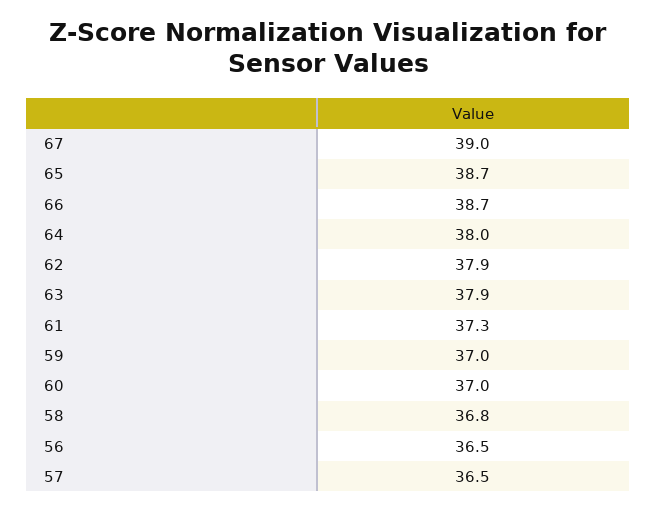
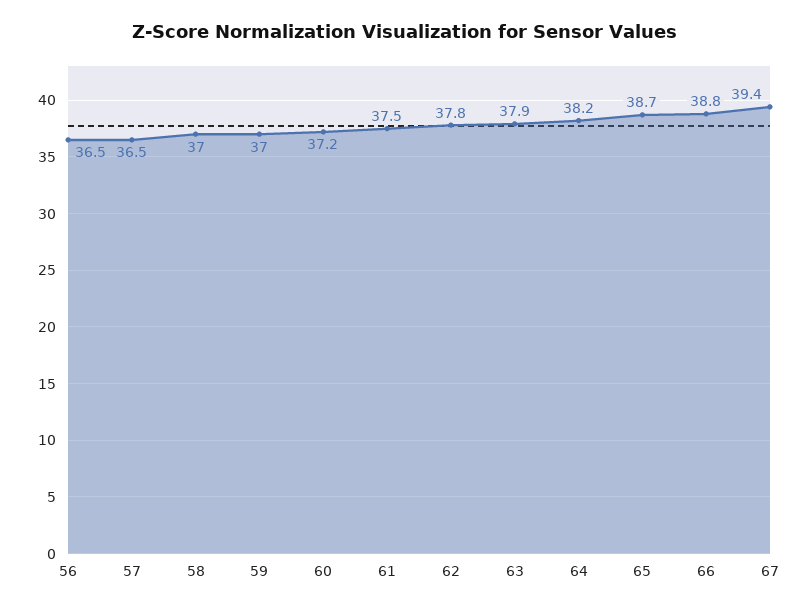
  {
-   "67": 39,
+   "67": 39.4,
    "65": 38.7,
-   "66": 38.7,
+   "66": 38.8,
-   "64": 38,
+   "64": 38.2,
-   "62": 37.9,
+   "62": 37.8,
    "63": 37.9,
-   "61": 37.3,
+   "61": 37.5,
    "59": 37,
-   "60": 37,
+   "60": 37.2,
-   "58": 36.8,
+   "58": 37,
    "56": 36.5,
    "57": 36.5
  }

